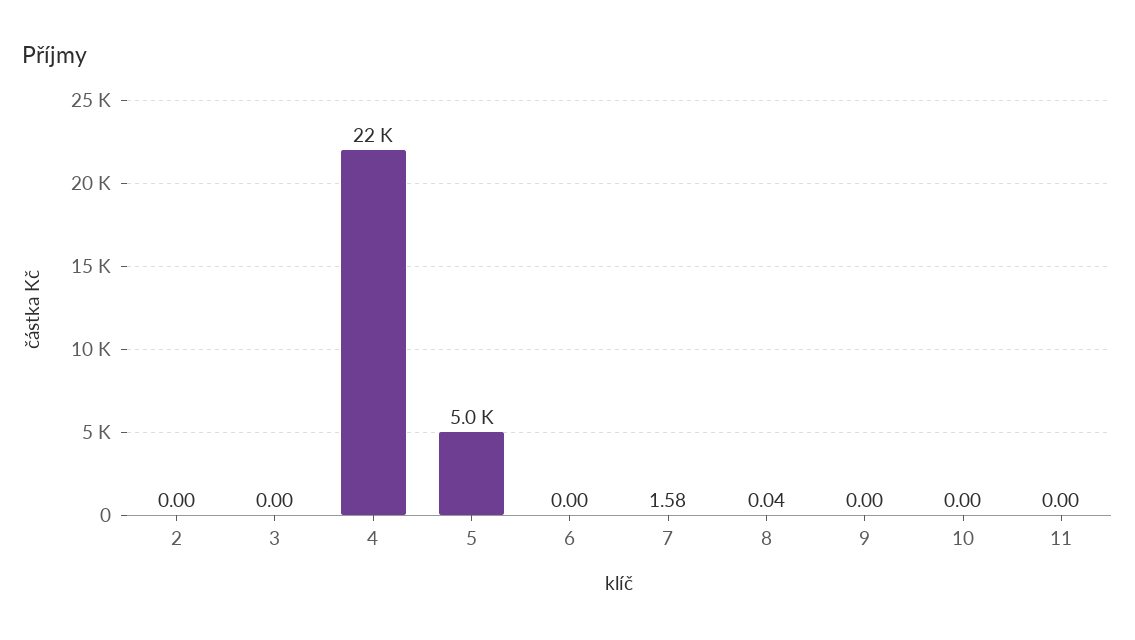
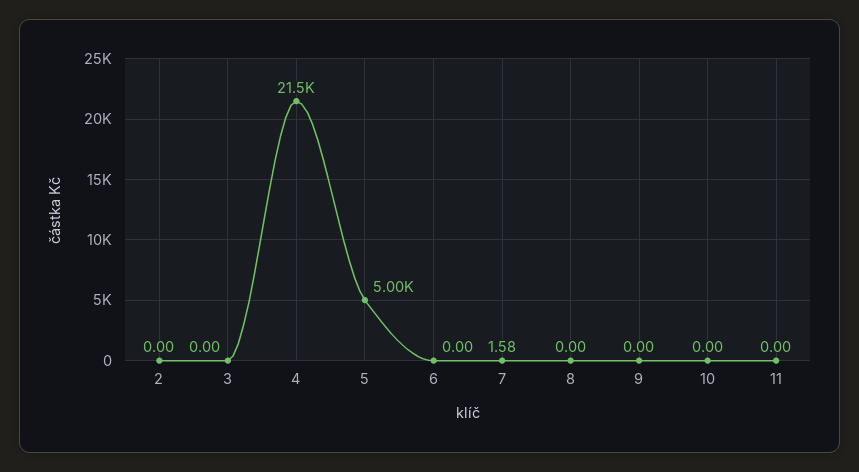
  {
    "2": 0,
    "3": 0,
    "4": 21500,
    "5": 5000,
    "6": 0,
    "7": 1.58,
-   "8": 0.04,
+   "8": 0,
    "9": 0,
    "10": 0,
    "11": 0
  }

